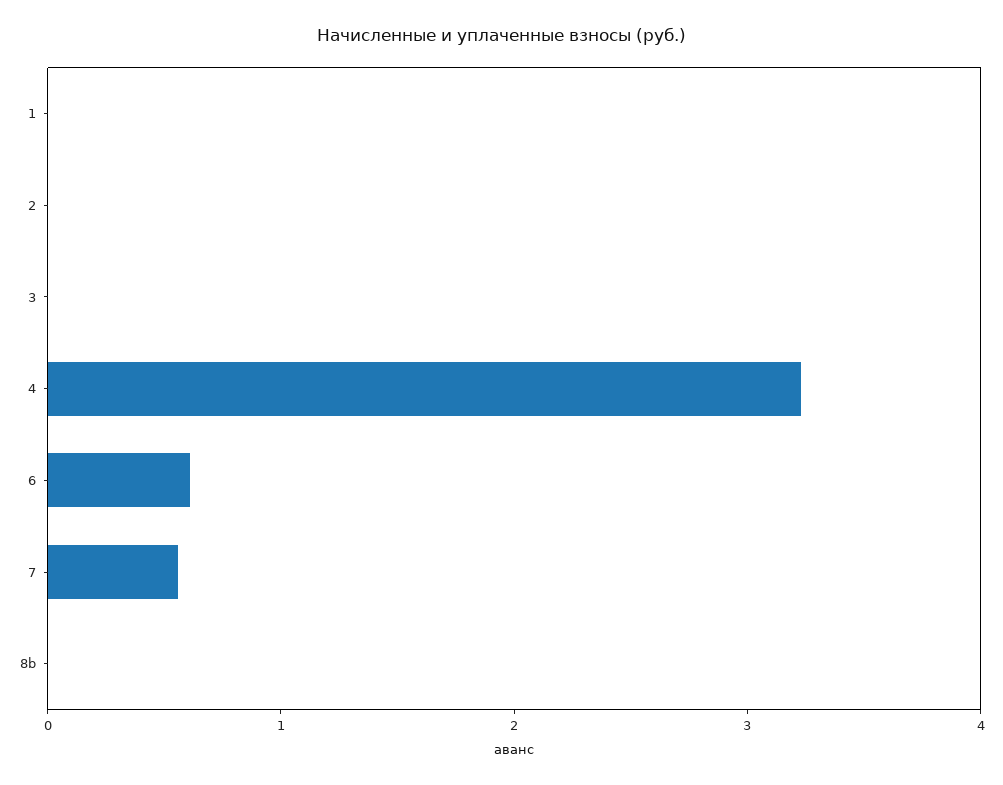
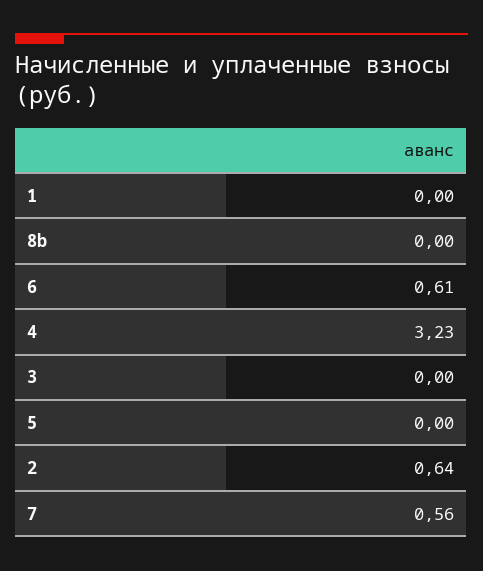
  {
    "1": 0,
-   "2": 0,
+   "2": 0.64,
    "3": 0,
    "4": 3.23,
    "6": 0.61,
    "7": 0.56,
-   "8b": 0
+   "8b": 0,
+   "5": 0
  }

